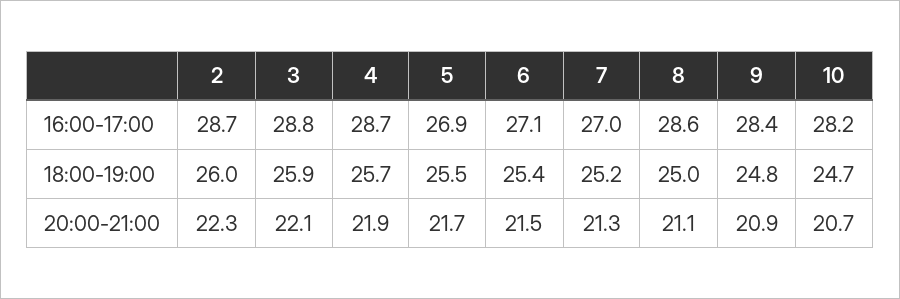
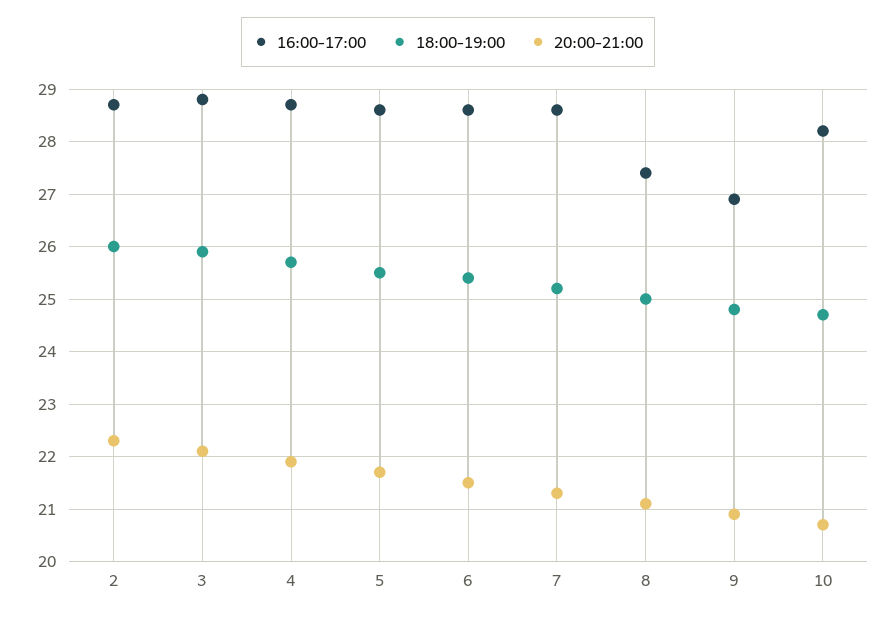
  {
    "16:00-17:00": {
      "2": 28.7,
      "3": 28.8,
      "4": 28.7,
-     "5": 26.9,
+     "5": 28.5,
-     "6": 27.1,
+     "6": 28.5,
-     "7": 27,
+     "7": 28.5,
-     "8": 28.6,
+     "8": 27.5,
-     "9": 28.4,
+     "9": 27,
      "10": 28.2
    },
    "18:00-19:00": {
      "2": 26,
      "3": 25.9,
      "4": 25.7,
      "5": 25.5,
      "6": 25.4,
      "7": 25.2,
      "8": 25,
      "9": 24.8,
      "10": 24.7
    },
    "20:00-21:00": {
      "2": 22.3,
      "3": 22.1,
      "4": 21.9,
      "5": 21.7,
      "6": 21.5,
      "7": 21.3,
      "8": 21.1,
      "9": 20.9,
      "10": 20.7
    }
  }

